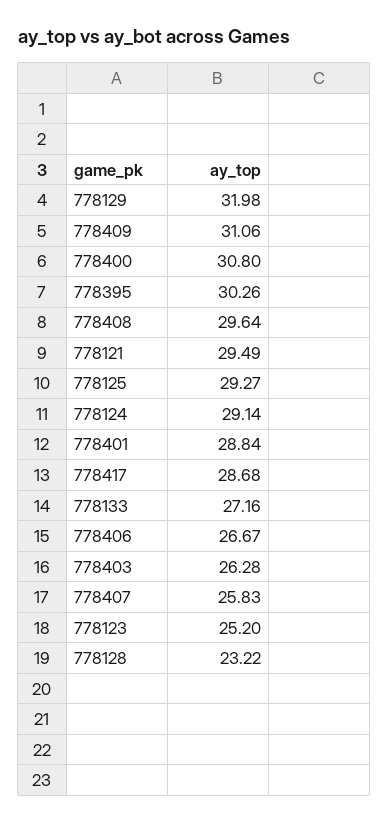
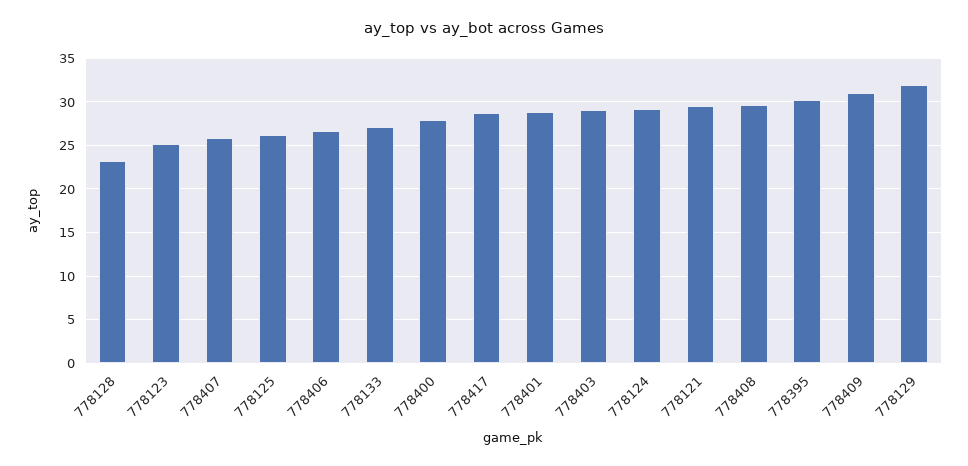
  {
    "778129": 31.98,
    "778409": 31.06,
-   "778400": 30.8,
+   "778400": 28,
    "778395": 30.26,
    "778408": 29.64,
    "778121": 29.49,
-   "778125": 29.27,
+   "778125": 26,
    "778124": 29.14,
    "778401": 28.84,
    "778417": 28.68,
    "778133": 27.16,
    "778406": 26.67,
-   "778403": 26.28,
+   "778403": 29,
    "778407": 25.83,
    "778123": 25.2,
    "778128": 23.22
  }

